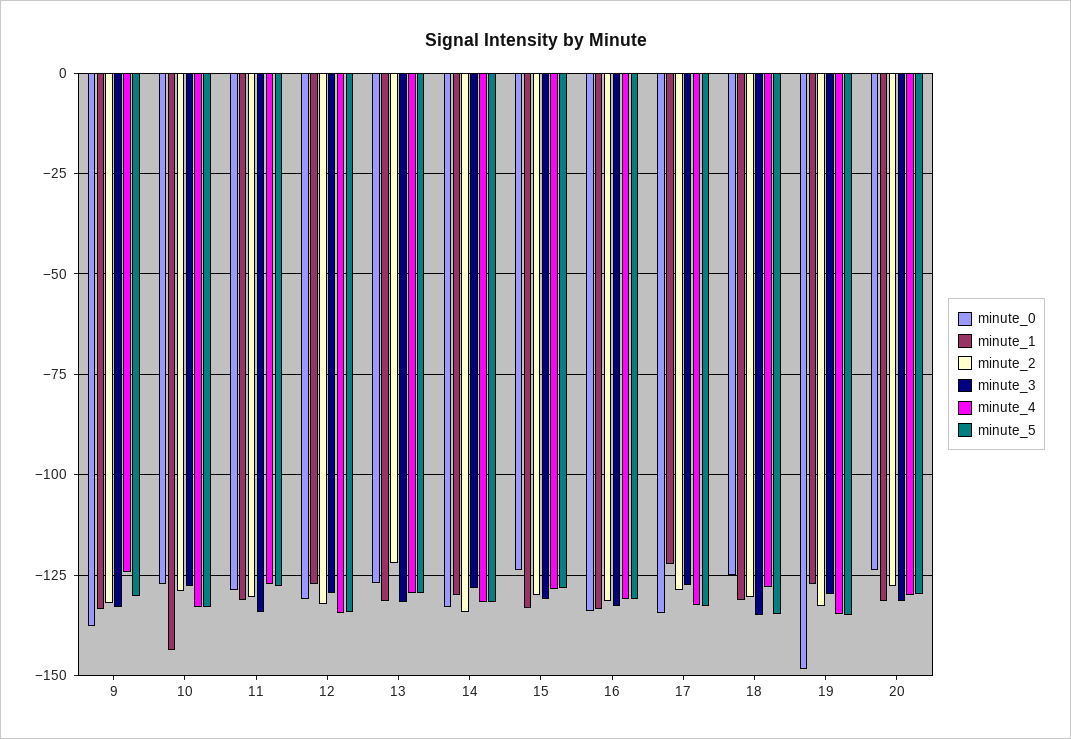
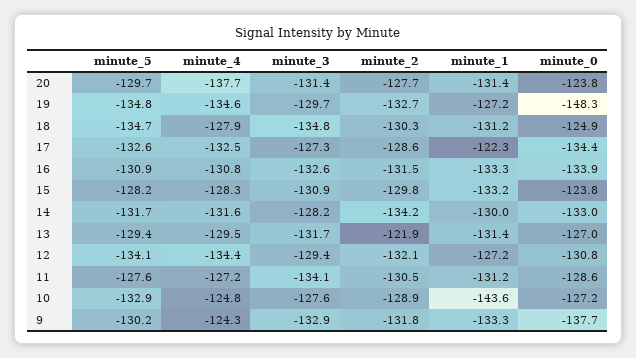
  {
    "minute_0": {
      "9": -137.7,
      "10": -127.2,
      "11": -128.6,
      "12": -130.8,
      "13": -127,
      "14": -133,
      "15": -123.8,
      "16": -133.9,
      "17": -134.4,
      "18": -124.9,
      "19": -148.3,
      "20": -123.8
    },
    "minute_1": {
      "9": -133.3,
      "10": -143.6,
      "11": -131.2,
      "12": -127.2,
      "13": -131.4,
      "14": -130,
      "15": -133.2,
      "16": -133.3,
      "17": -122.3,
      "18": -131.2,
      "19": -127.2,
      "20": -131.4
    },
    "minute_2": {
      "9": -131.8,
      "10": -128.9,
      "11": -130.5,
      "12": -132.1,
      "13": -121.9,
      "14": -134.2,
      "15": -129.8,
      "16": -131.5,
      "17": -128.6,
      "18": -130.3,
      "19": -132.7,
      "20": -127.7
    },
    "minute_3": {
      "9": -132.9,
      "10": -127.6,
      "11": -134.1,
      "12": -129.4,
      "13": -131.7,
      "14": -128.2,
      "15": -130.9,
      "16": -132.6,
      "17": -127.3,
      "18": -134.8,
      "19": -129.7,
      "20": -131.4
    },
    "minute_4": {
      "9": -124.3,
-     "10": -132.5,
+     "10": -124.8,
      "11": -127.2,
      "12": -134.4,
      "13": -129.5,
      "14": -131.6,
      "15": -128.3,
      "16": -130.8,
      "17": -132.5,
      "18": -127.9,
      "19": -134.6,
-     "20": -130
+     "20": -137.7
    },
    "minute_5": {
      "9": -130.2,
      "10": -132.9,
      "11": -127.6,
      "12": -134.1,
      "13": -129.4,
      "14": -131.7,
      "15": -128.2,
      "16": -130.9,
      "17": -132.6,
      "18": -134.7,
      "19": -134.8,
      "20": -129.7
    }
  }

